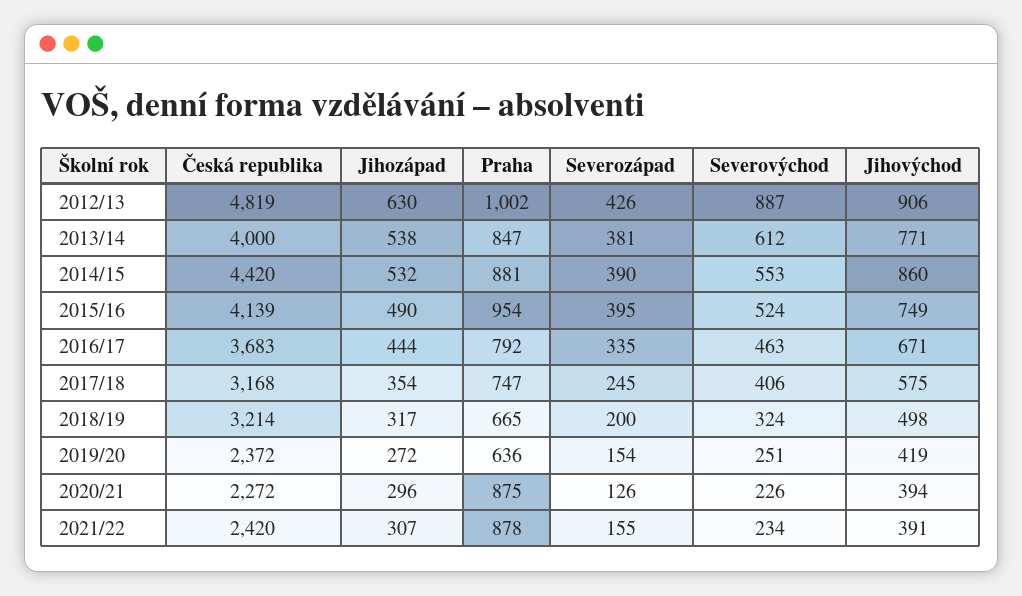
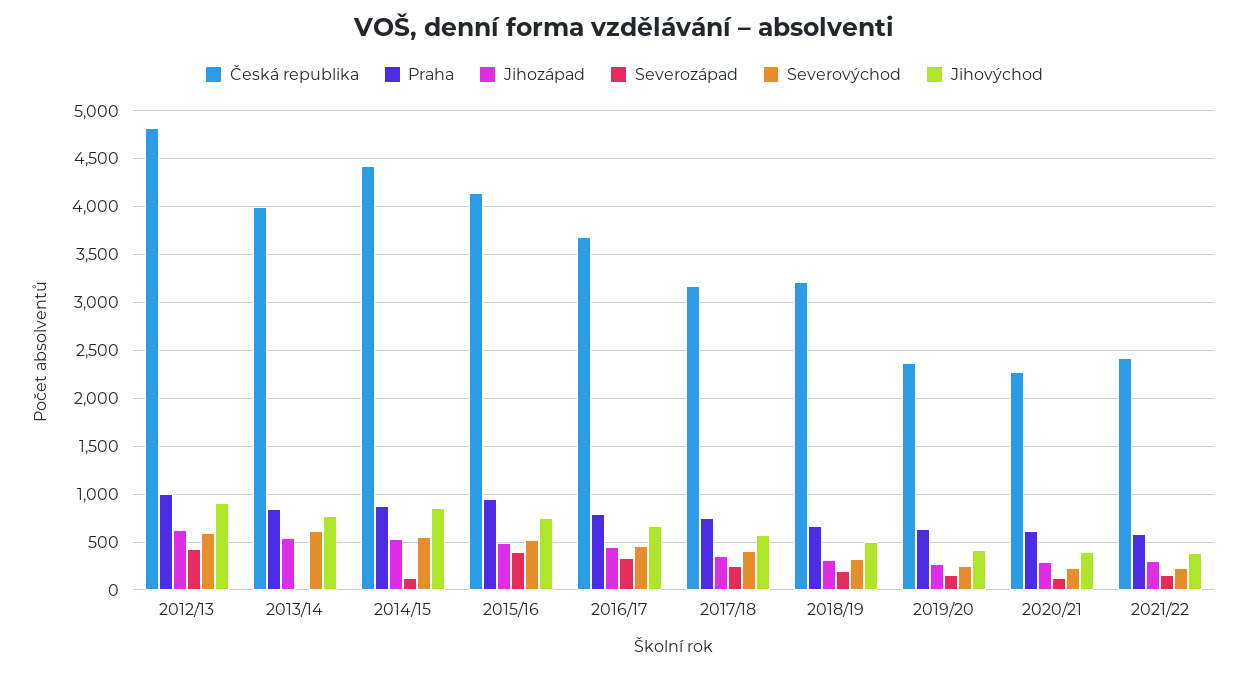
  {
    "Česká republika": {
      "2012/13": 4819,
      "2013/14": 4000,
      "2014/15": 4420,
      "2015/16": 4139,
      "2016/17": 3683,
      "2017/18": 3168,
      "2018/19": 3214,
      "2019/20": 2372,
      "2020/21": 2272,
      "2021/22": 2420
    },
    "Jihozápad": {
      "2012/13": 630,
      "2013/14": 538,
      "2014/15": 532,
      "2015/16": 490,
      "2016/17": 444,
      "2017/18": 354,
      "2018/19": 317,
      "2019/20": 272,
      "2020/21": 296,
      "2021/22": 307
    },
    "Praha": {
      "2012/13": 1002,
      "2013/14": 847,
      "2014/15": 881,
      "2015/16": 954,
      "2016/17": 792,
      "2017/18": 747,
      "2018/19": 665,
      "2019/20": 636,
-     "2020/21": 875,
+     "2020/21": 600,
-     "2021/22": 878
+     "2021/22": 600
    },
    "Severozápad": {
      "2012/13": 426,
-     "2013/14": 381,
+     "2013/14": 0,
-     "2014/15": 390,
+     "2014/15": 100,
      "2015/16": 395,
      "2016/17": 335,
      "2017/18": 245,
      "2018/19": 200,
      "2019/20": 154,
      "2020/21": 126,
      "2021/22": 155
    },
    "Severovýchod": {
-     "2012/13": 887,
+     "2012/13": 600,
      "2013/14": 612,
      "2014/15": 553,
      "2015/16": 524,
      "2016/17": 463,
      "2017/18": 406,
      "2018/19": 324,
      "2019/20": 251,
      "2020/21": 226,
      "2021/22": 234
    },
    "Jihovýchod": {
      "2012/13": 906,
      "2013/14": 771,
      "2014/15": 860,
      "2015/16": 749,
      "2016/17": 671,
      "2017/18": 575,
      "2018/19": 498,
      "2019/20": 419,
      "2020/21": 394,
      "2021/22": 391
    }
  }

